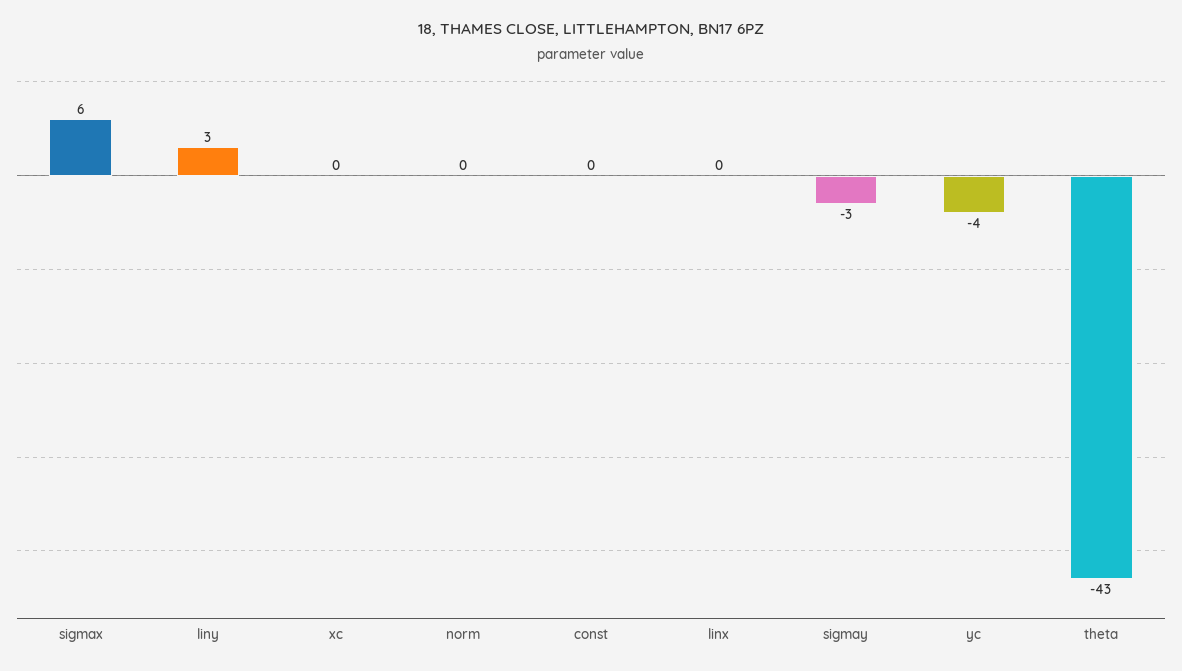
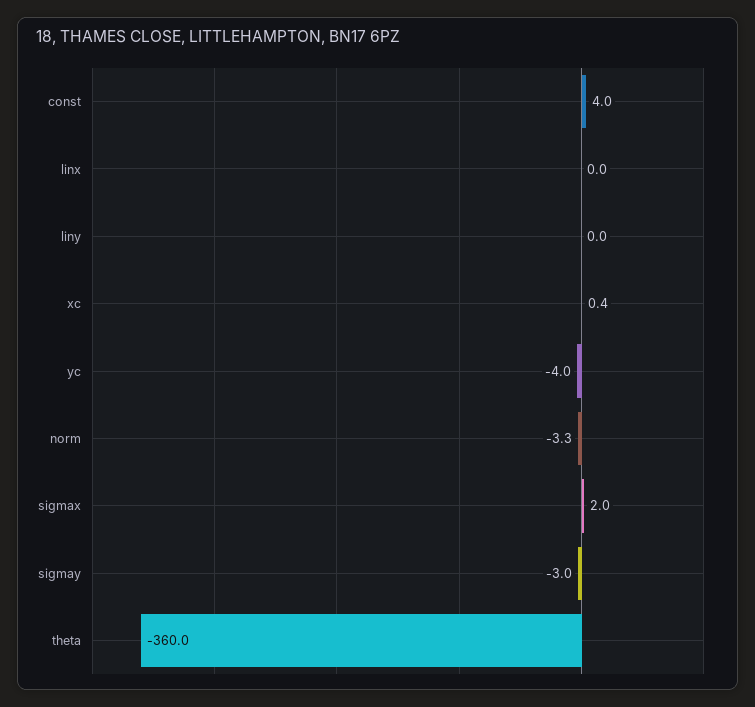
  {
-   "sigmax": 6,
+   "sigmax": 2,
-   "liny": 3,
+   "liny": 0,
    "xc": 0.4,
-   "norm": 0,
+   "norm": -3.3,
-   "const": 0,
+   "const": 4,
    "linx": 0,
    "sigmay": -3,
    "yc": -4,
-   "theta": -43
+   "theta": -360
  }

